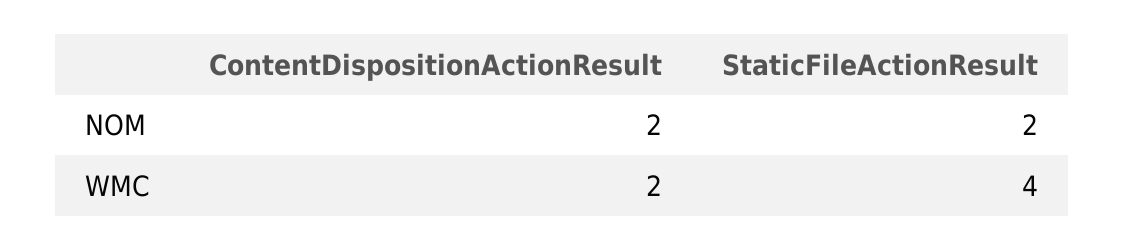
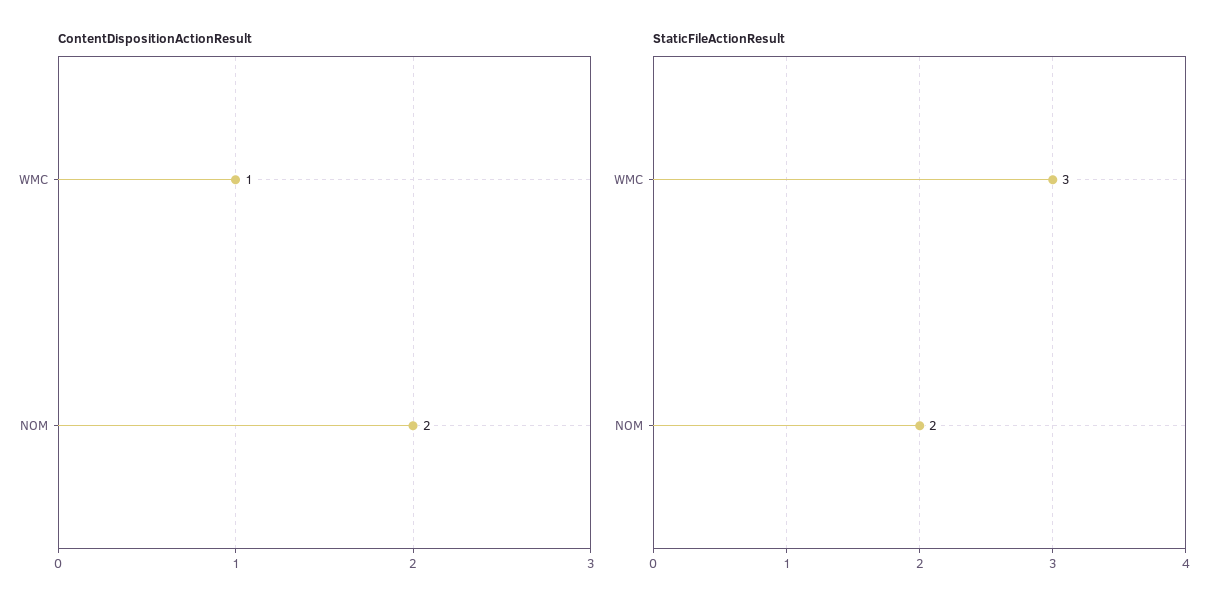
  {
    "ContentDispositionActionResult": {
      "NOM": 2,
-     "WMC": 2
+     "WMC": 1
    },
    "StaticFileActionResult": {
      "NOM": 2,
-     "WMC": 4
+     "WMC": 3
    }
  }

